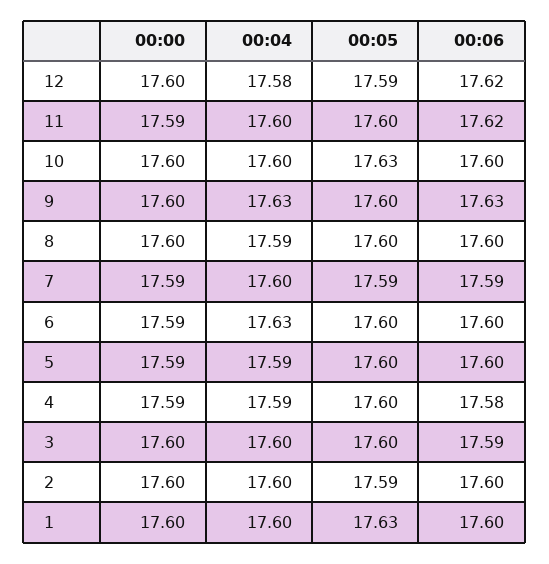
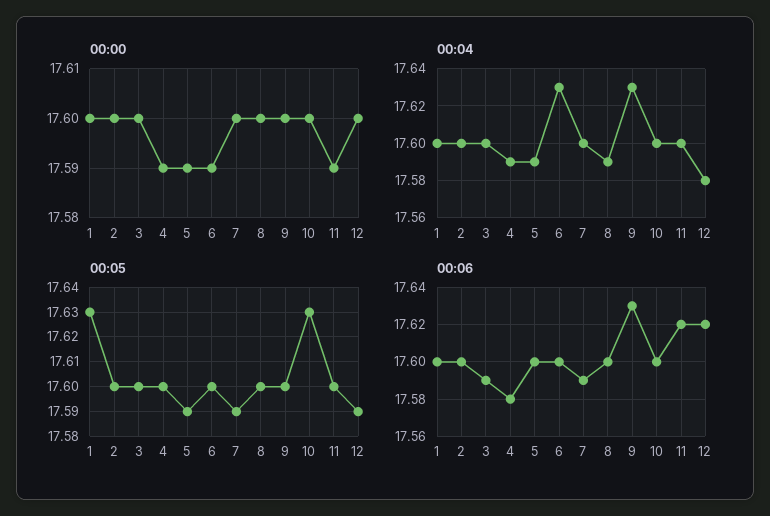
  {
    "00:00": {
      "12": 17.6,
      "11": 17.59,
      "10": 17.6,
      "9": 17.6,
      "8": 17.6,
-     "7": 17.59,
+     "7": 17.6,
      "6": 17.59,
      "5": 17.59,
      "4": 17.59,
      "3": 17.6,
      "2": 17.6,
      "1": 17.6
    },
    "00:04": {
      "12": 17.58,
      "11": 17.6,
      "10": 17.6,
      "9": 17.63,
      "8": 17.59,
      "7": 17.6,
      "6": 17.63,
      "5": 17.59,
      "4": 17.59,
      "3": 17.6,
      "2": 17.6,
      "1": 17.6
    },
    "00:05": {
      "12": 17.59,
      "11": 17.6,
      "10": 17.63,
      "9": 17.6,
      "8": 17.6,
      "7": 17.59,
      "6": 17.6,
-     "5": 17.6,
+     "5": 17.59,
      "4": 17.6,
      "3": 17.6,
-     "2": 17.59,
+     "2": 17.6,
      "1": 17.63
    },
    "00:06": {
      "12": 17.62,
      "11": 17.62,
      "10": 17.6,
      "9": 17.63,
      "8": 17.6,
      "7": 17.59,
      "6": 17.6,
      "5": 17.6,
      "4": 17.58,
      "3": 17.59,
      "2": 17.6,
      "1": 17.6
    }
  }

